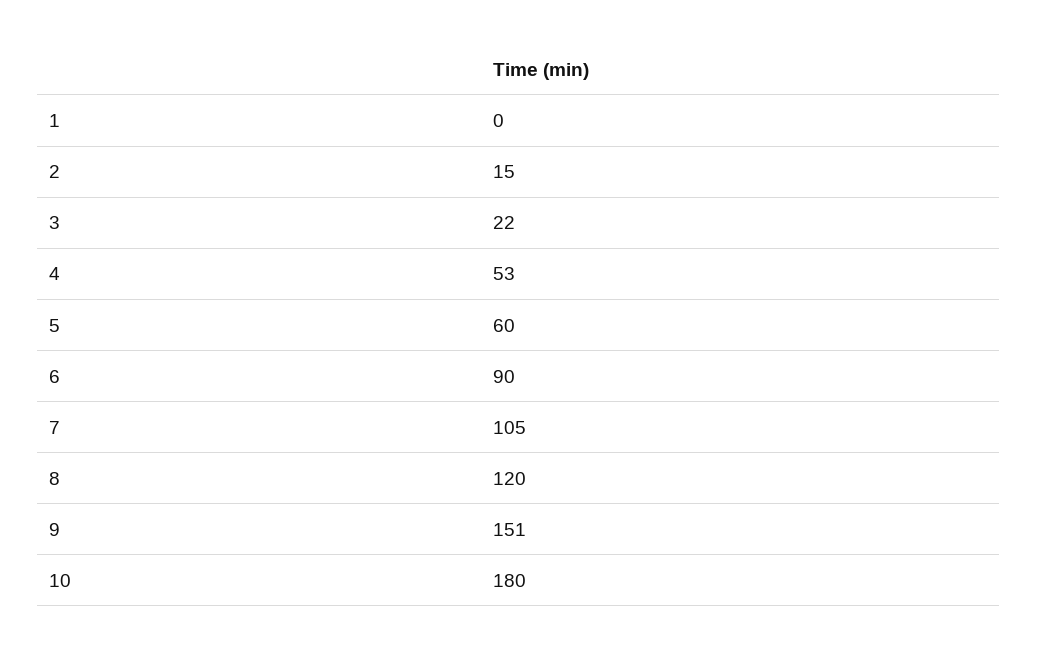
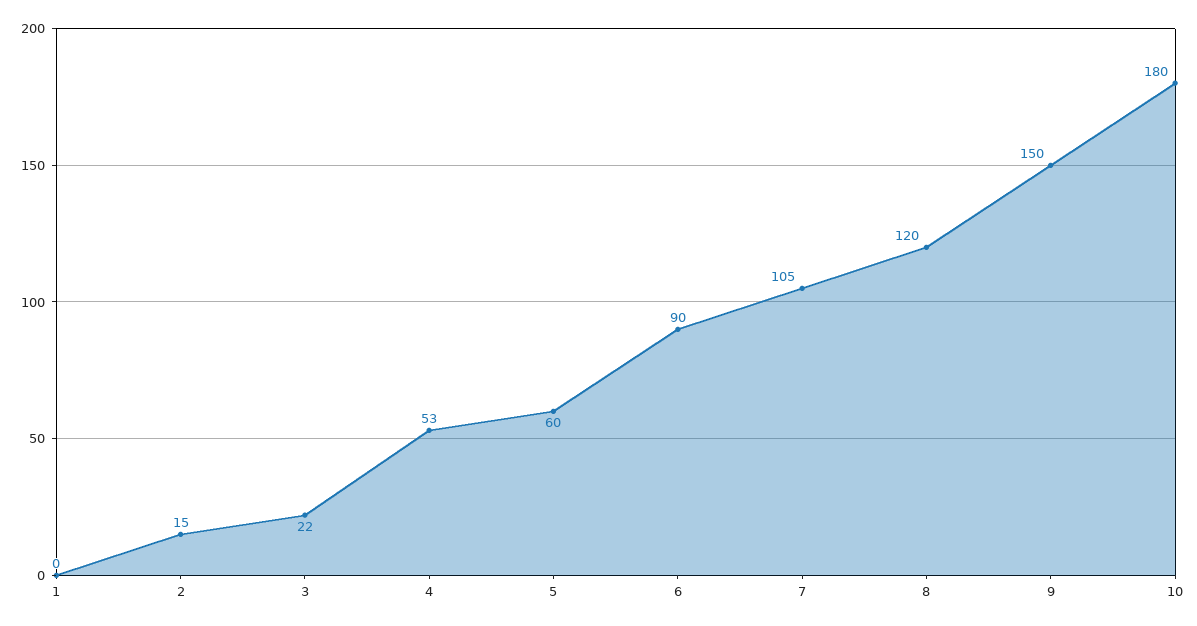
  {
    "1": 0,
    "2": 15,
    "3": 22,
    "4": 53,
    "5": 60,
    "6": 90,
    "7": 105,
    "8": 120,
-   "9": 151,
+   "9": 150,
    "10": 180
  }

